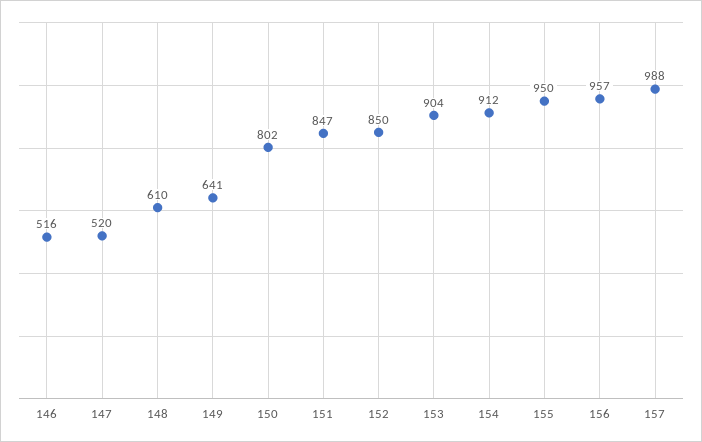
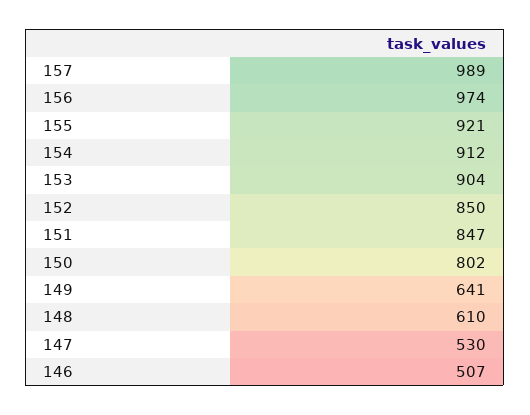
  {
-   "146": 516,
+   "146": 507,
-   "147": 520,
+   "147": 530,
    "148": 610,
    "149": 641,
    "150": 802,
    "151": 847,
    "152": 850,
    "153": 904,
    "154": 912,
-   "155": 950,
+   "155": 921,
-   "156": 957,
+   "156": 974,
-   "157": 988
+   "157": 989
  }

